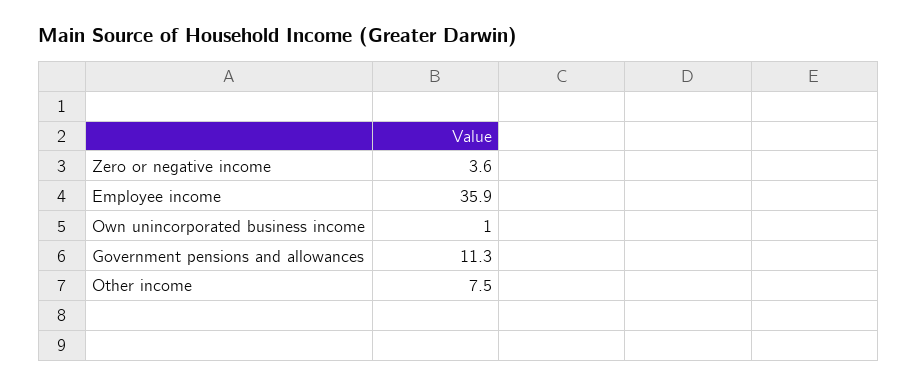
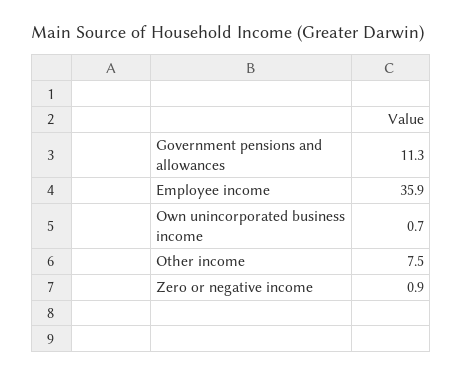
  {
-   "Zero or negative income": 3.6,
+   "Zero or negative income": 0.9,
    "Employee income": 35.9,
-   "Own unincorporated business income": 1,
+   "Own unincorporated business income": 0.7,
    "Government pensions and allowances": 11.3,
    "Other income": 7.5
  }

